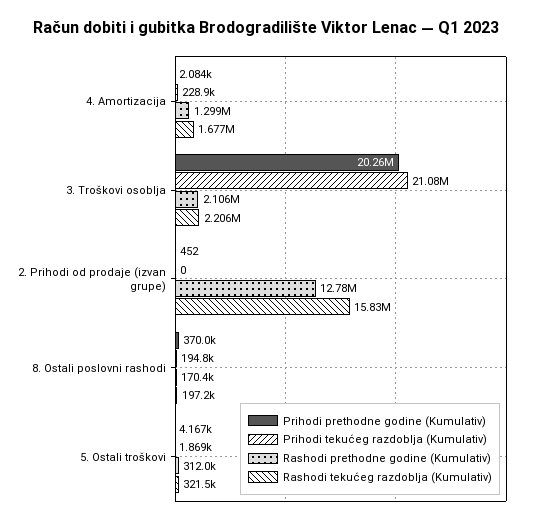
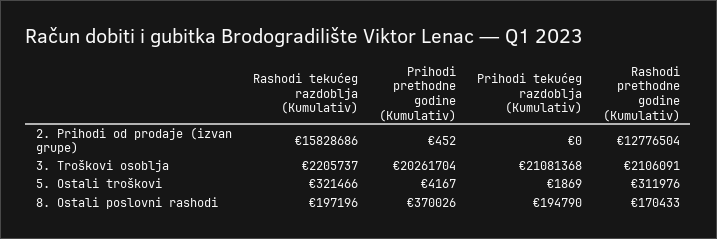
  {
    "Prihodi prethodne godine (Kumulativ)": {
-     "4. Amortizacija": 2084,
      "3. Troškovi osoblja": 20261704,
      "2. Prihodi od prodaje (izvan grupe)": 452,
      "8. Ostali poslovni rashodi": 370026,
      "5. Ostali troškovi": 4167
    },
    "Prihodi tekućeg razdoblja (Kumulativ)": {
-     "4. Amortizacija": 228900,
      "3. Troškovi osoblja": 21081368,
      "2. Prihodi od prodaje (izvan grupe)": 0,
      "8. Ostali poslovni rashodi": 194790,
      "5. Ostali troškovi": 1869
    },
    "Rashodi prethodne godine (Kumulativ)": {
-     "4. Amortizacija": 1299000,
      "3. Troškovi osoblja": 2106091,
      "2. Prihodi od prodaje (izvan grupe)": 12776504,
      "8. Ostali poslovni rashodi": 170433,
      "5. Ostali troškovi": 311976
    },
    "Rashodi tekućeg razdoblja (Kumulativ)": {
-     "4. Amortizacija": 1677000,
      "3. Troškovi osoblja": 2205737,
      "2. Prihodi od prodaje (izvan grupe)": 15828686,
      "8. Ostali poslovni rashodi": 197196,
      "5. Ostali troškovi": 321466
    }
  }

